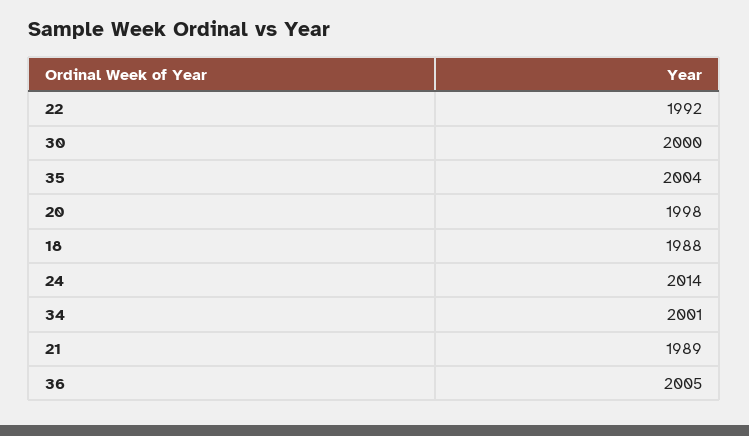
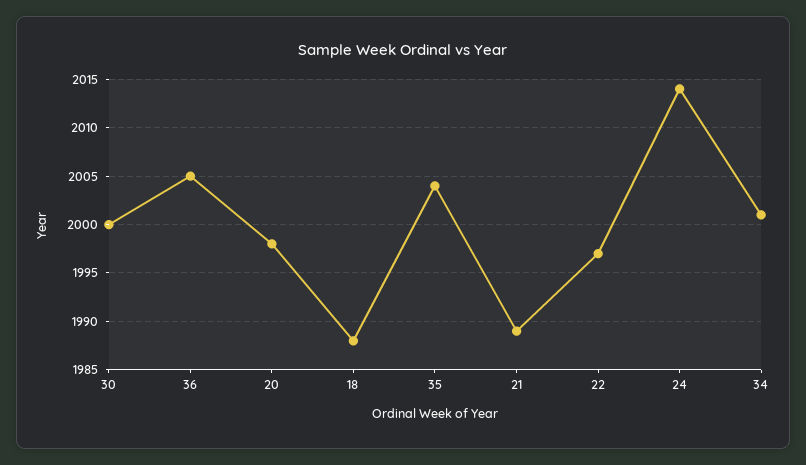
  {
-   "22": 1992,
+   "22": 1997,
    "30": 2000,
    "35": 2004,
    "20": 1998,
    "18": 1988,
    "24": 2014,
    "34": 2001,
    "21": 1989,
    "36": 2005
  }

